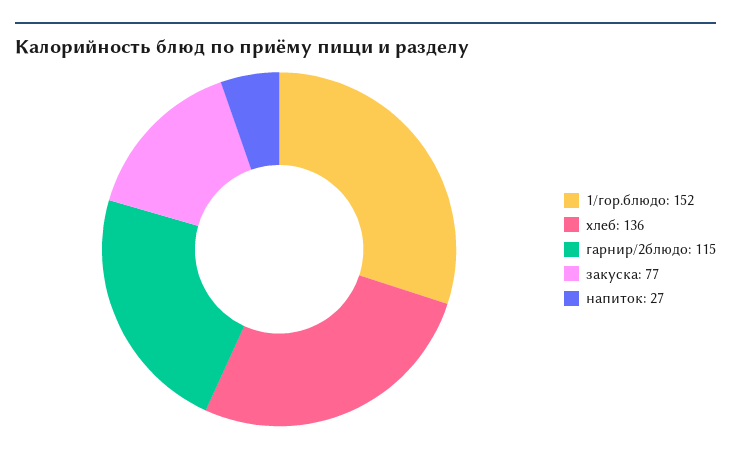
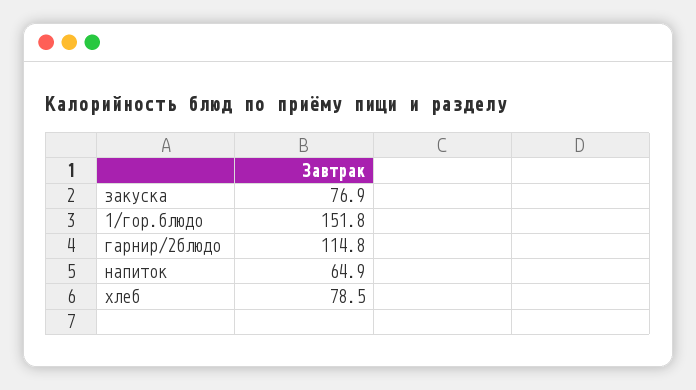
  {
    "1/гор.блюдо": 151.8,
-   "хлеб": 136,
+   "хлеб": 78.5,
    "гарнир/2блюдо": 114.8,
    "закуска": 76.9,
-   "напиток": 27
+   "напиток": 64.9
  }

